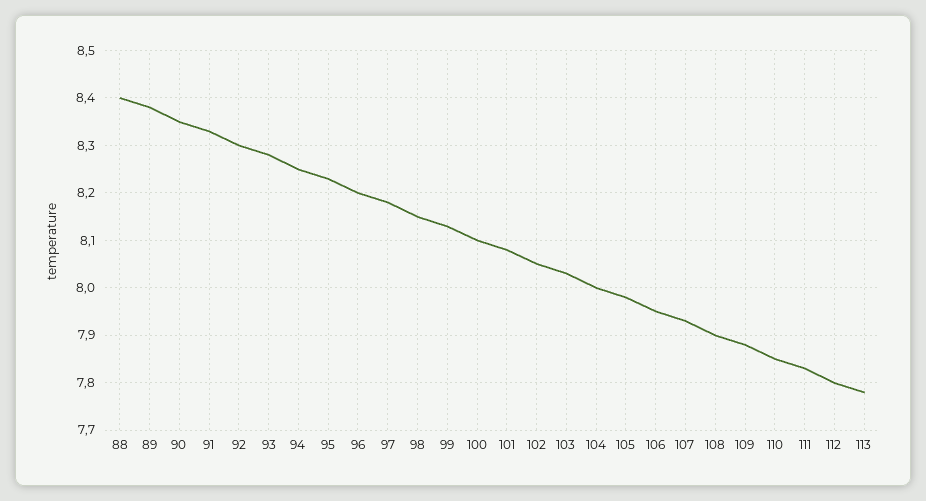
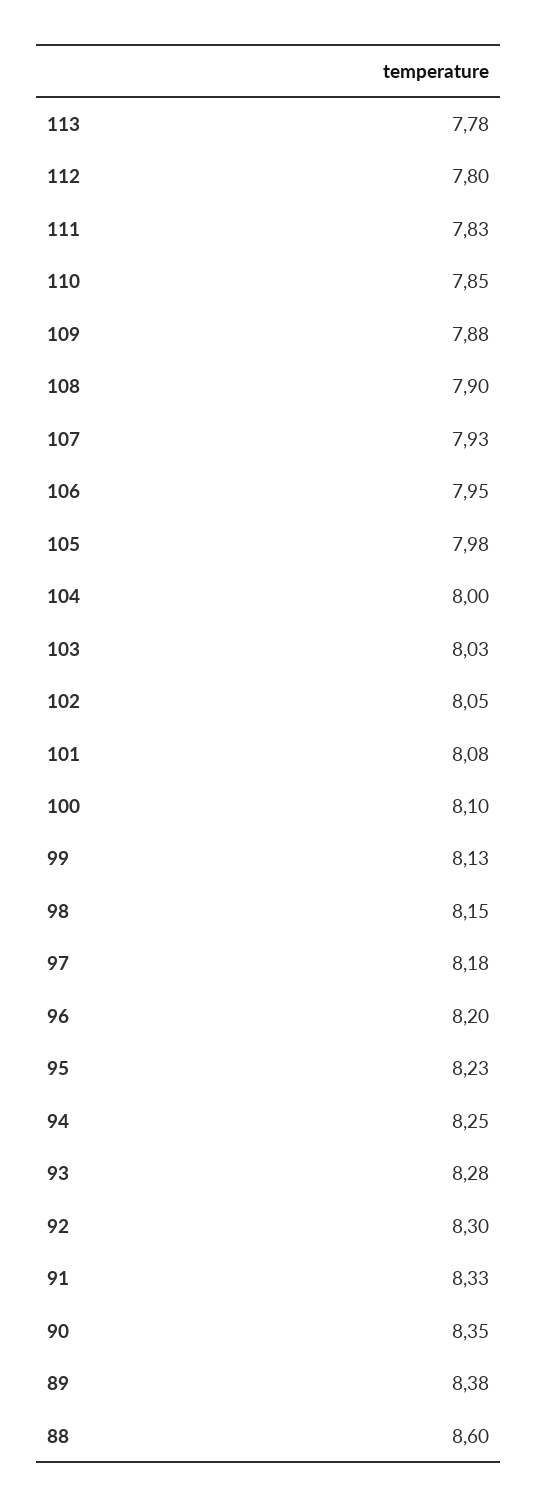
  {
-   "88": 8.4,
+   "88": 8.6,
    "89": 8.38,
    "90": 8.35,
    "91": 8.33,
    "92": 8.3,
    "93": 8.28,
    "94": 8.25,
    "95": 8.23,
    "96": 8.2,
    "97": 8.18,
    "98": 8.15,
    "99": 8.13,
    "100": 8.1,
    "101": 8.08,
    "102": 8.05,
    "103": 8.03,
    "104": 8,
    "105": 7.98,
    "106": 7.95,
    "107": 7.93,
    "108": 7.9,
    "109": 7.88,
    "110": 7.85,
    "111": 7.83,
    "112": 7.8,
    "113": 7.78
  }

